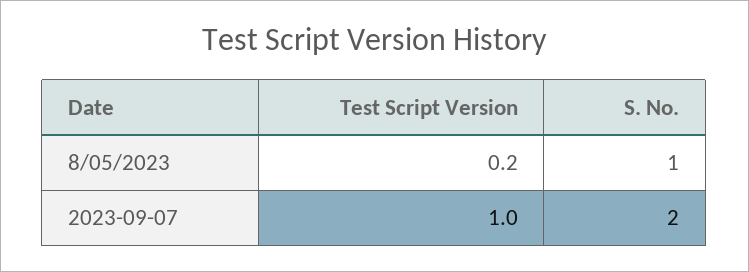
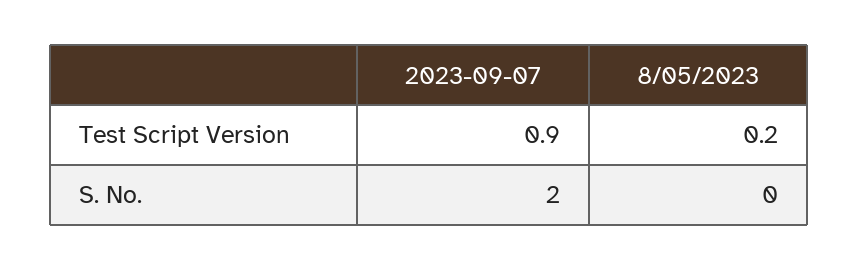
  {
    "Test Script Version": {
      "8/05/2023": 0.2,
-     "2023-09-07": 1
+     "2023-09-07": 0.9
    },
    "S. No.": {
-     "8/05/2023": 1,
+     "8/05/2023": 0,
      "2023-09-07": 2
    }
  }

